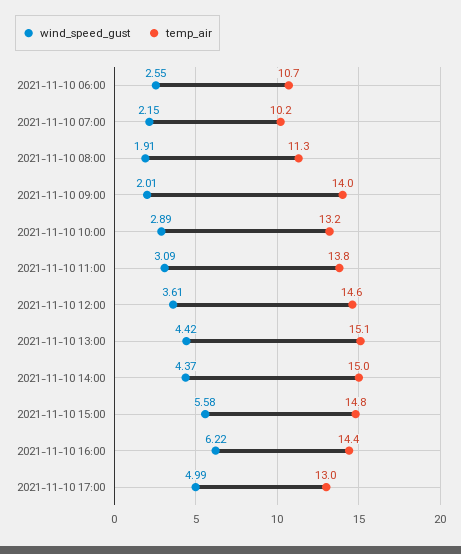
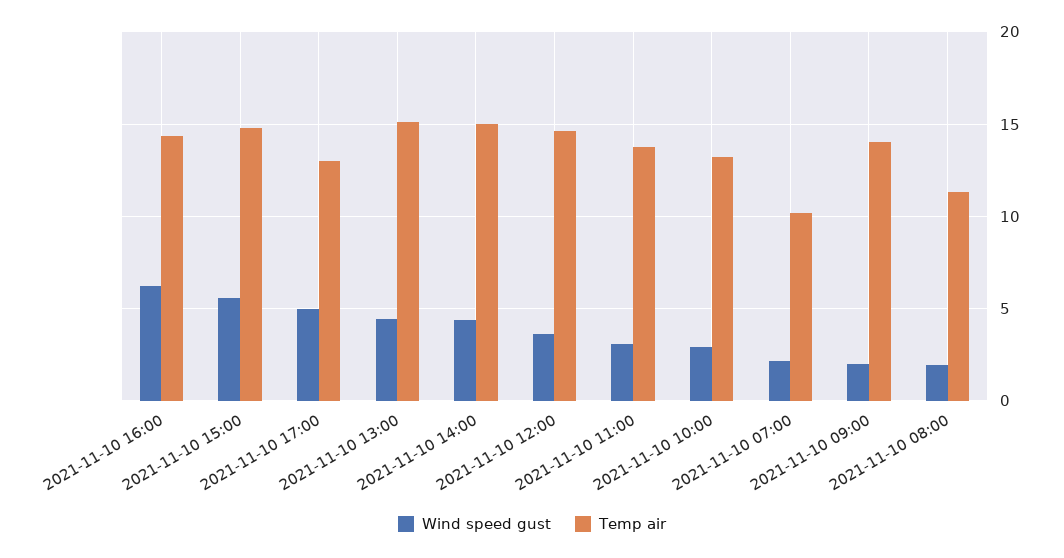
  {
    "wind_speed_gust": {
-     "2021-11-10 06:00": 2.55,
      "2021-11-10 07:00": 2.15,
      "2021-11-10 08:00": 1.91,
      "2021-11-10 09:00": 2.01,
      "2021-11-10 10:00": 2.89,
      "2021-11-10 11:00": 3.09,
      "2021-11-10 12:00": 3.61,
      "2021-11-10 13:00": 4.42,
      "2021-11-10 14:00": 4.37,
      "2021-11-10 15:00": 5.58,
      "2021-11-10 16:00": 6.22,
      "2021-11-10 17:00": 4.99
    },
    "temp_air": {
-     "2021-11-10 06:00": 10.7,
      "2021-11-10 07:00": 10.2,
      "2021-11-10 08:00": 11.3,
      "2021-11-10 09:00": 14,
      "2021-11-10 10:00": 13.2,
      "2021-11-10 11:00": 13.8,
      "2021-11-10 12:00": 14.6,
      "2021-11-10 13:00": 15.1,
      "2021-11-10 14:00": 15,
      "2021-11-10 15:00": 14.8,
      "2021-11-10 16:00": 14.4,
      "2021-11-10 17:00": 13
    }
  }

